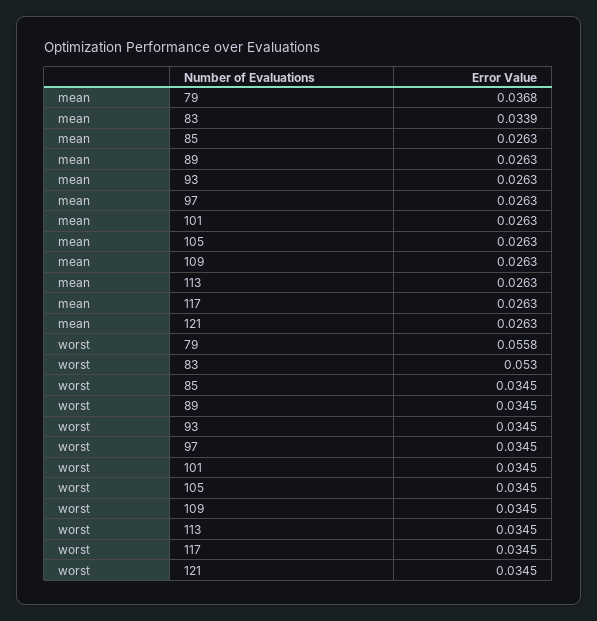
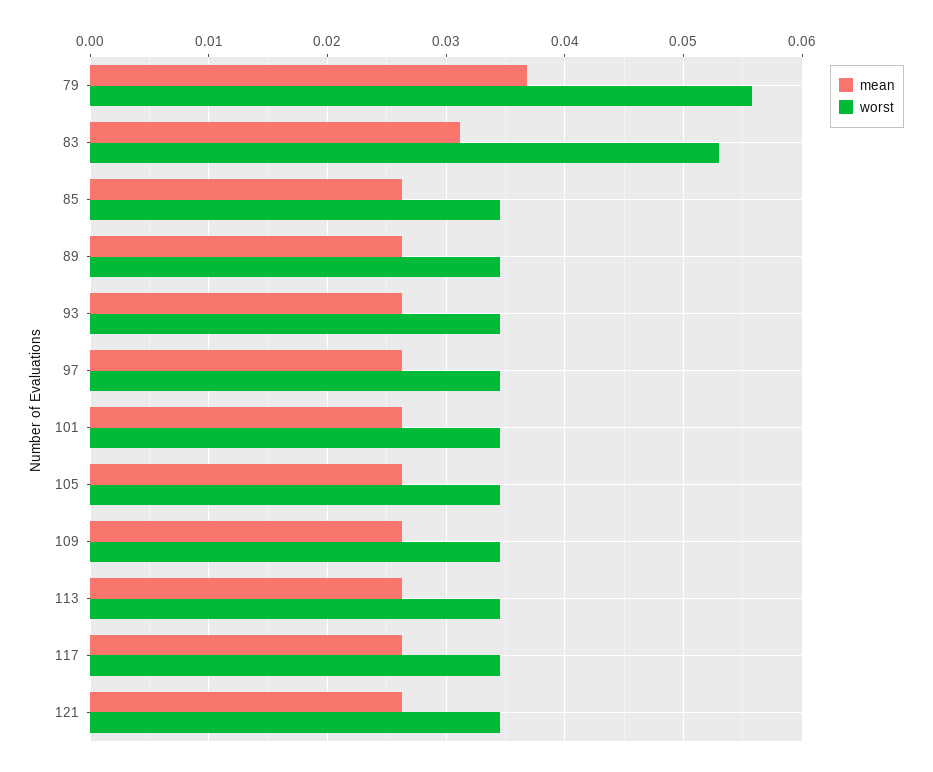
  {
    "mean": {
      "79": 0.0368,
-     "83": 0.0339,
+     "83": 0.031,
      "85": 0.0263,
      "89": 0.0263,
      "93": 0.0263,
      "97": 0.0263,
      "101": 0.0263,
      "105": 0.0263,
      "109": 0.0263,
      "113": 0.0263,
      "117": 0.0263,
      "121": 0.0263
    },
    "worst": {
      "79": 0.0558,
      "83": 0.053,
      "85": 0.0345,
      "89": 0.0345,
      "93": 0.0345,
      "97": 0.0345,
      "101": 0.0345,
      "105": 0.0345,
      "109": 0.0345,
      "113": 0.0345,
      "117": 0.0345,
      "121": 0.0345
    }
  }

